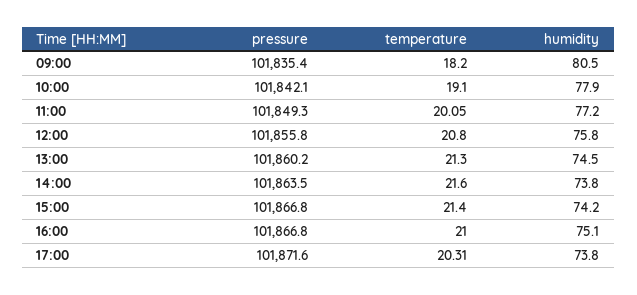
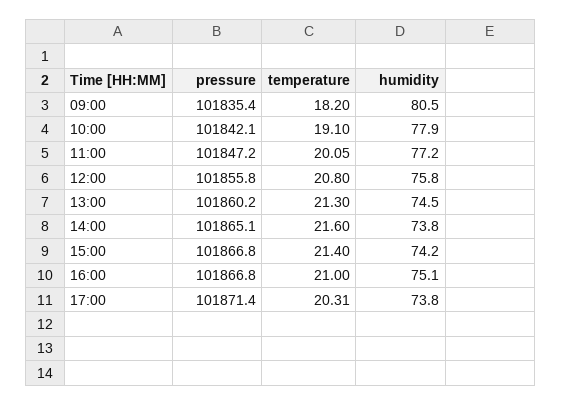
  {
    "pressure": {
      "09:00": 101835.4,
      "10:00": 101842.1,
-     "11:00": 101849.3,
+     "11:00": 101847.2,
      "12:00": 101855.8,
      "13:00": 101860.2,
-     "14:00": 101863.5,
+     "14:00": 101865.1,
      "15:00": 101866.8,
      "16:00": 101866.8,
-     "17:00": 101871.6
+     "17:00": 101871.4
    },
    "temperature": {
      "09:00": 18.2,
      "10:00": 19.1,
      "11:00": 20.05,
      "12:00": 20.8,
      "13:00": 21.3,
      "14:00": 21.6,
      "15:00": 21.4,
      "16:00": 21,
      "17:00": 20.31
    },
    "humidity": {
      "09:00": 80.5,
      "10:00": 77.9,
      "11:00": 77.2,
      "12:00": 75.8,
      "13:00": 74.5,
      "14:00": 73.8,
      "15:00": 74.2,
      "16:00": 75.1,
      "17:00": 73.8
    }
  }

